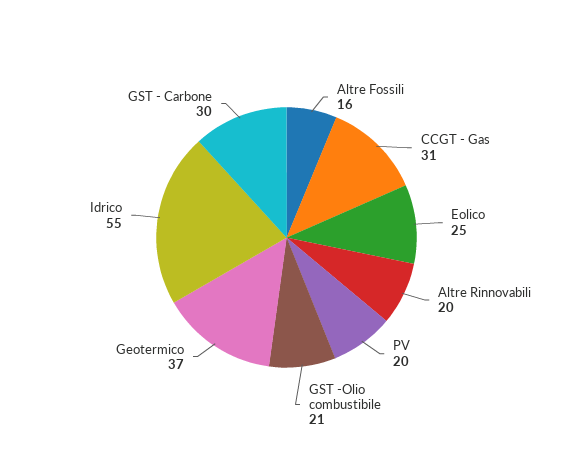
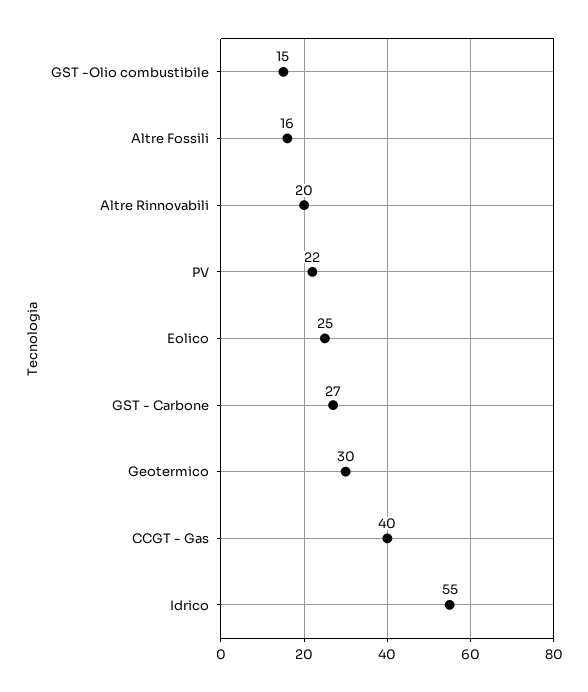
  {
    "Altre Fossili": 16,
-   "CCGT - Gas": 31,
+   "CCGT - Gas": 40,
    "Eolico": 25,
    "Altre Rinnovabili": 20,
-   "PV": 20,
+   "PV": 22,
-   "GST -Olio combustibile": 21,
+   "GST -Olio combustibile": 15,
-   "Geotermico": 37,
+   "Geotermico": 30,
    "Idrico": 55,
-   "GST - Carbone": 30
+   "GST - Carbone": 27
  }

